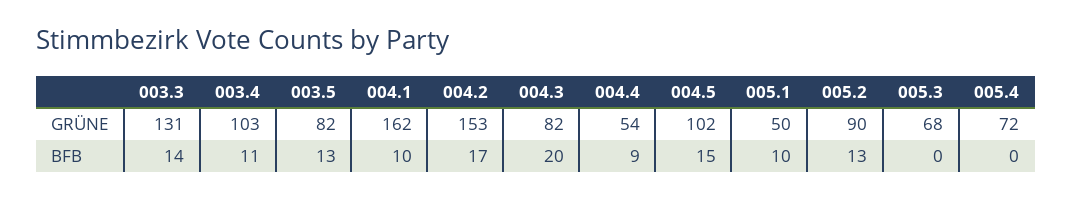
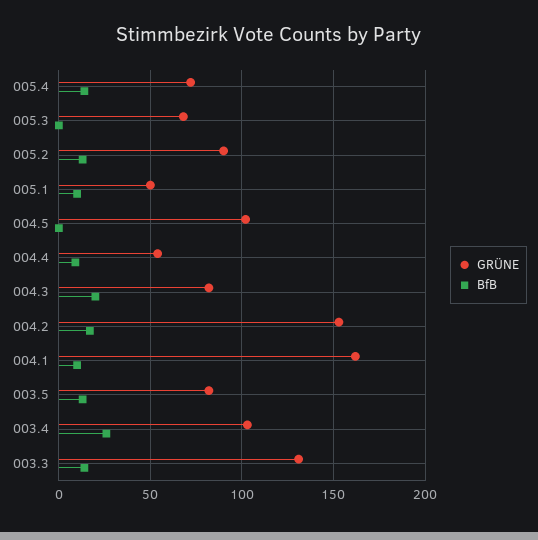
  {
    "GRÜNE": {
      "003.3": 131,
      "003.4": 103,
      "003.5": 82,
      "004.1": 162,
      "004.2": 153,
      "004.3": 82,
      "004.4": 54,
      "004.5": 102,
      "005.1": 50,
      "005.2": 90,
      "005.3": 68,
      "005.4": 72
    },
    "BFB": {
      "003.3": 14,
-     "003.4": 11,
+     "003.4": 25,
      "003.5": 13,
      "004.1": 10,
      "004.2": 17,
      "004.3": 20,
      "004.4": 9,
-     "004.5": 15,
+     "004.5": 0,
      "005.1": 10,
      "005.2": 13,
      "005.3": 0,
-     "005.4": 0
+     "005.4": 15
    }
  }

